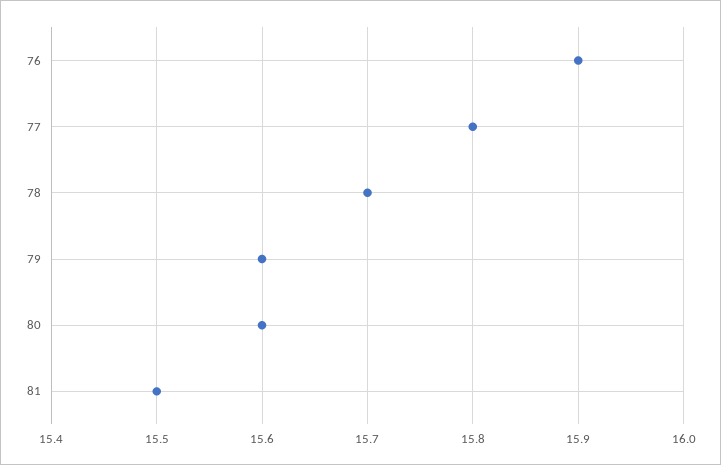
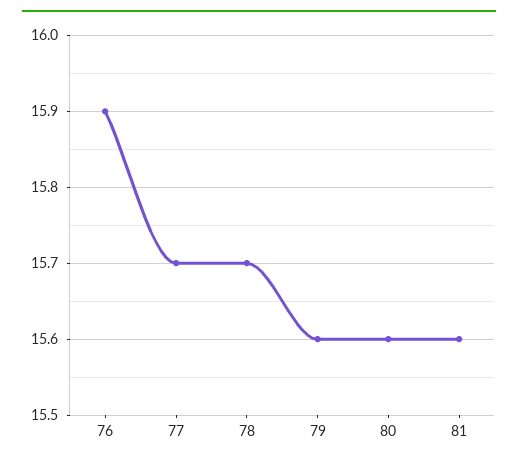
  {
    "76": 15.9,
-   "77": 15.8,
+   "77": 15.7,
    "78": 15.7,
    "79": 15.6,
    "80": 15.6,
-   "81": 15.5
+   "81": 15.6
  }

